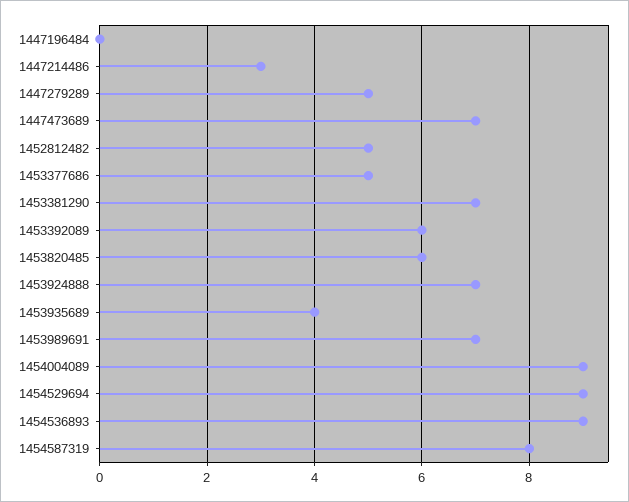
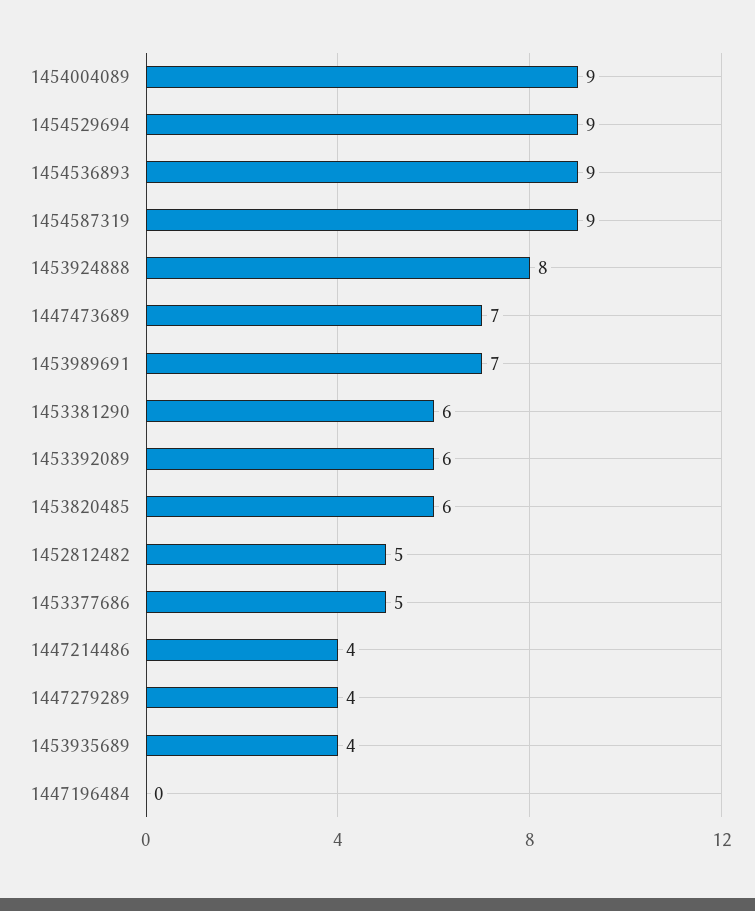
  {
    "1447196484": 0,
-   "1447214486": 3,
+   "1447214486": 4,
-   "1447279289": 5,
+   "1447279289": 4,
    "1447473689": 7,
    "1452812482": 5,
    "1453377686": 5,
-   "1453381290": 7,
+   "1453381290": 6,
    "1453392089": 6,
    "1453820485": 6,
-   "1453924888": 7,
+   "1453924888": 8,
    "1453935689": 4,
    "1453989691": 7,
    "1454004089": 9,
    "1454529694": 9,
    "1454536893": 9,
-   "1454587319": 8
+   "1454587319": 9
  }

